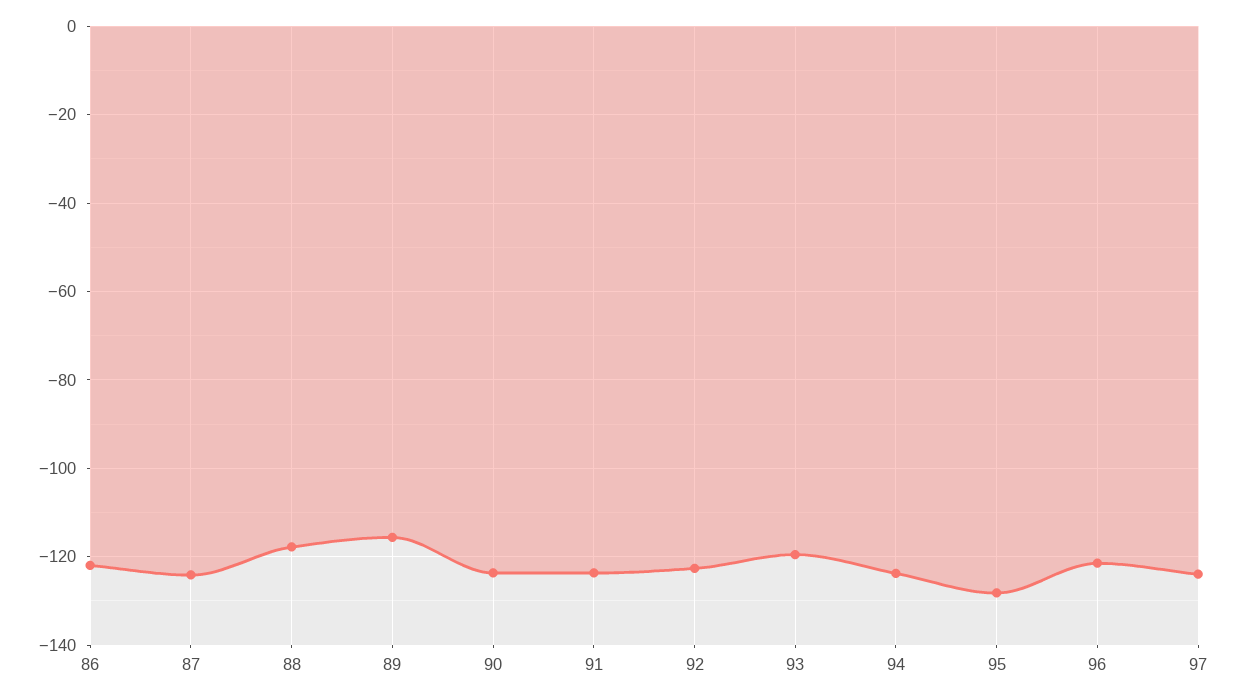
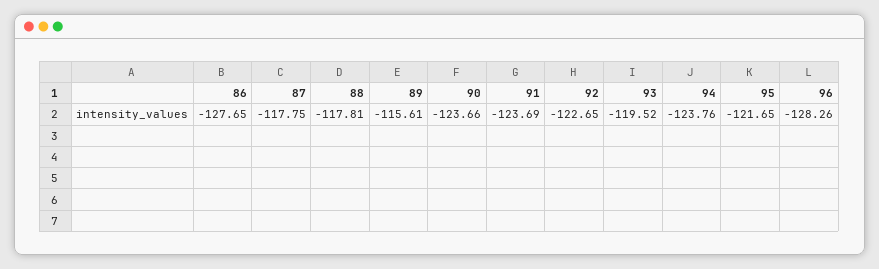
  {
-   "86": -122,
+   "86": -127.65,
-   "87": -124,
+   "87": -117.75,
    "88": -117.81,
    "89": -115.61,
    "90": -123.66,
    "91": -123.69,
    "92": -122.65,
    "93": -119.52,
    "94": -123.76,
-   "95": -128,
+   "95": -121.65,
-   "96": -122,
+   "96": -128.26
-   "97": -124
  }

